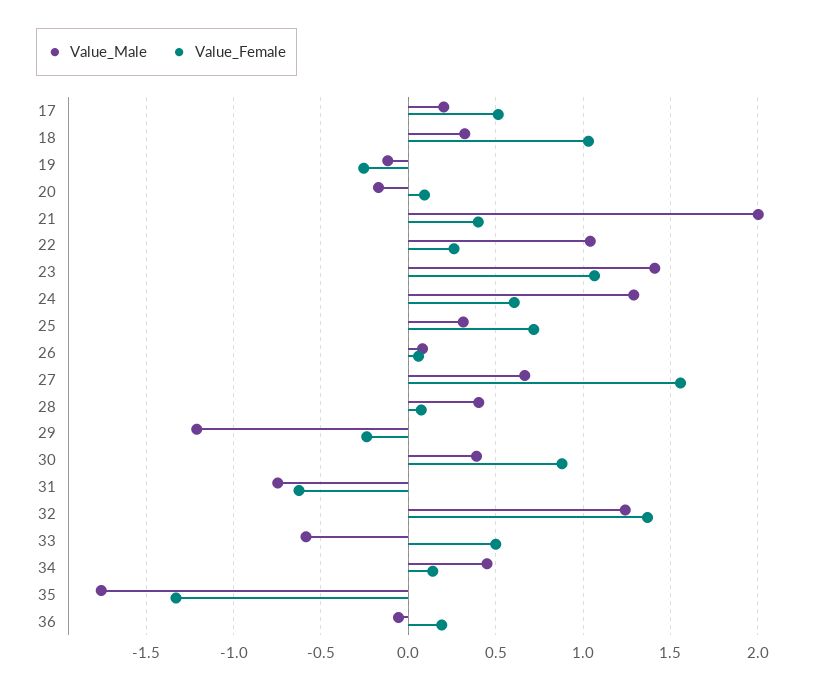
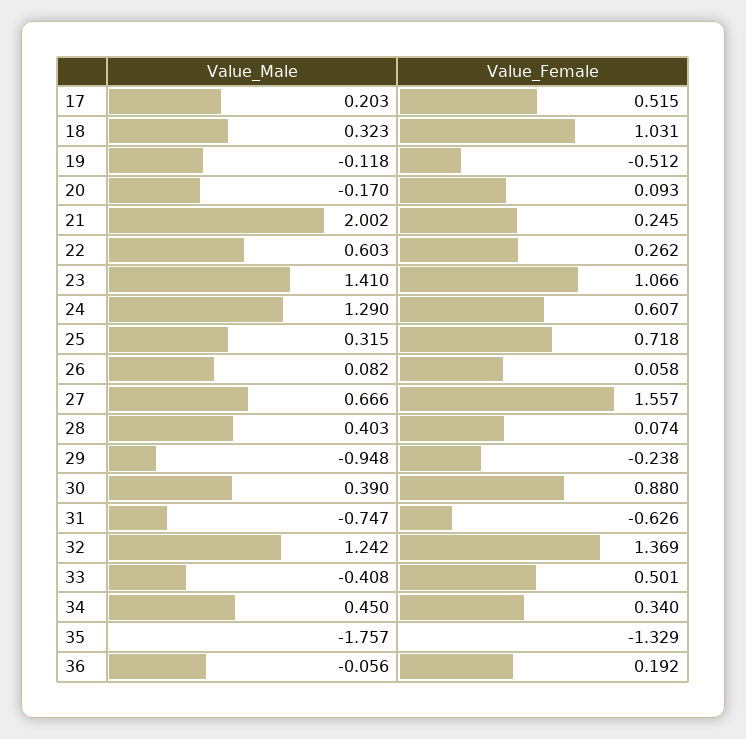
  {
    "Value_Male": {
      "17": 0.203,
      "18": 0.323,
      "19": -0.118,
      "20": -0.17,
      "21": 2.002,
-     "22": 1.05,
+     "22": 0.603,
      "23": 1.41,
      "24": 1.29,
      "25": 0.315,
      "26": 0.082,
      "27": 0.666,
      "28": 0.403,
-     "29": -1.2,
+     "29": -0.948,
      "30": 0.39,
      "31": -0.747,
      "32": 1.242,
-     "33": -0.6,
+     "33": -0.408,
      "34": 0.45,
      "35": -1.757,
      "36": -0.056
    },
    "Value_Female": {
      "17": 0.515,
      "18": 1.031,
-     "19": -0.25,
+     "19": -0.512,
      "20": 0.093,
-     "21": 0.4,
+     "21": 0.245,
      "22": 0.262,
      "23": 1.066,
      "24": 0.607,
      "25": 0.718,
      "26": 0.058,
      "27": 1.557,
      "28": 0.074,
      "29": -0.238,
      "30": 0.88,
      "31": -0.626,
      "32": 1.369,
      "33": 0.501,
-     "34": 0.15,
+     "34": 0.34,
      "35": -1.329,
      "36": 0.192
    }
  }

